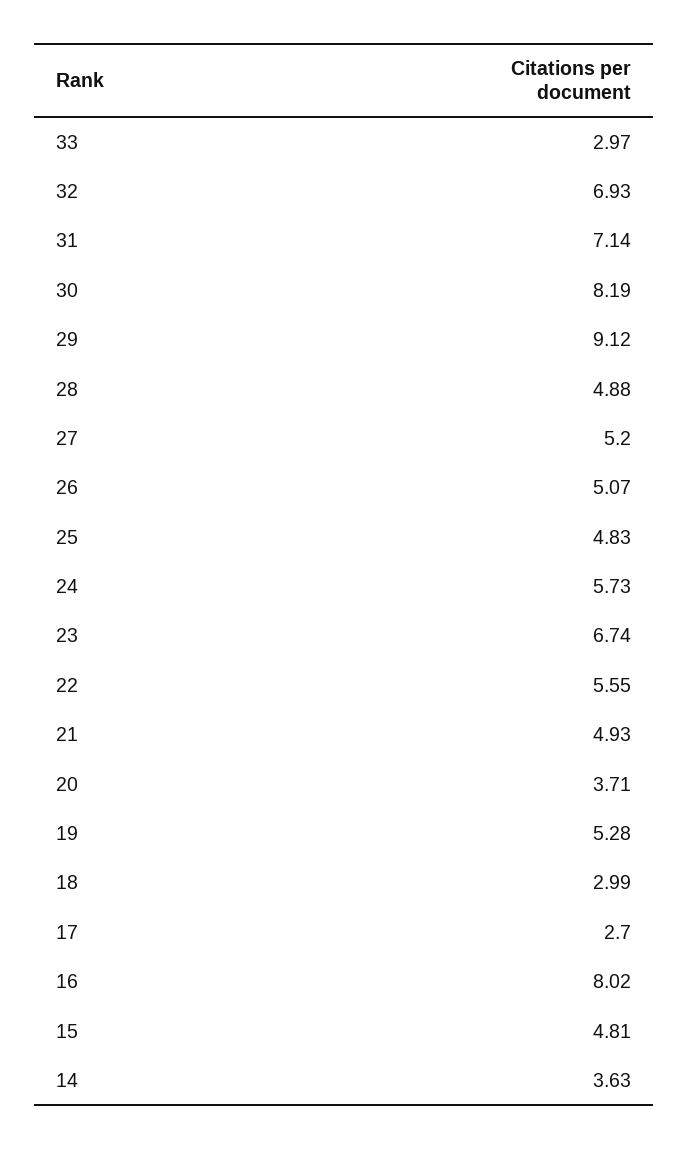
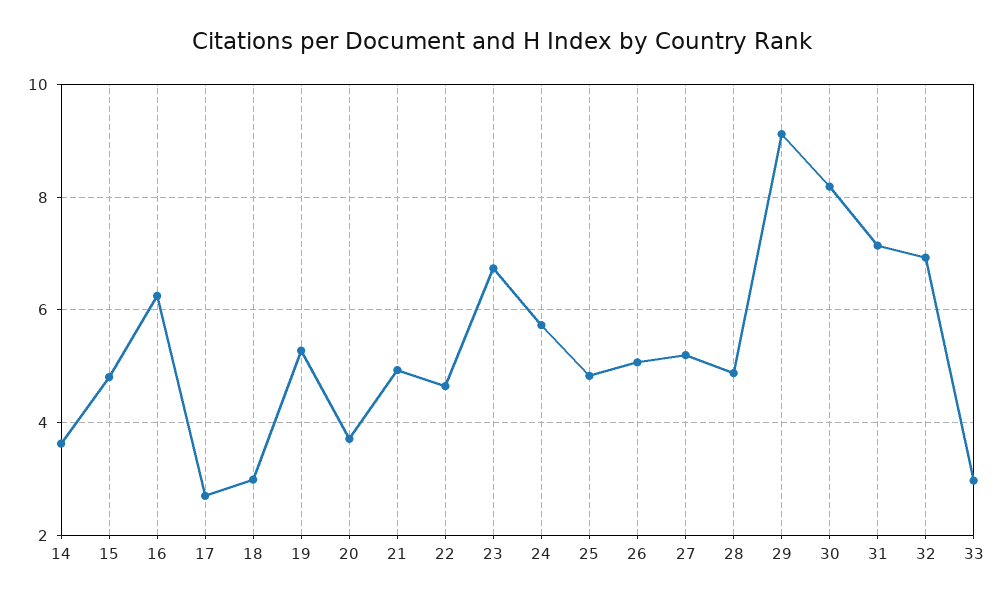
  {
    "33": 2.97,
    "32": 6.93,
    "31": 7.14,
    "30": 8.19,
    "29": 9.12,
    "28": 4.88,
    "27": 5.2,
    "26": 5.07,
    "25": 4.83,
    "24": 5.73,
    "23": 6.74,
-   "22": 5.55,
+   "22": 4.6,
    "21": 4.93,
    "20": 3.71,
    "19": 5.28,
    "18": 2.99,
    "17": 2.7,
-   "16": 8.02,
+   "16": 6.2,
    "15": 4.81,
    "14": 3.63
  }

